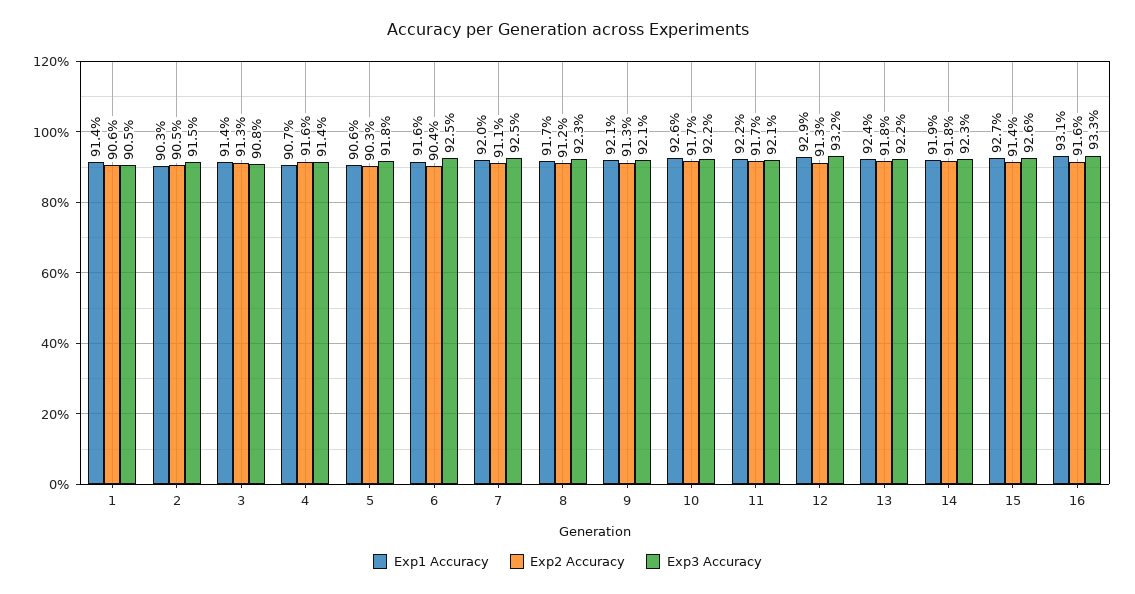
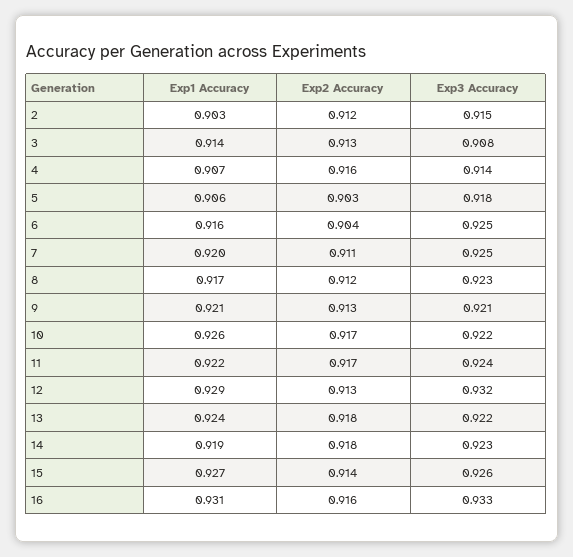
  {
    "Exp1 Accuracy": {
-     "1": 0.914,
      "2": 0.903,
      "3": 0.914,
      "4": 0.907,
      "5": 0.906,
      "6": 0.916,
      "7": 0.92,
      "8": 0.917,
      "9": 0.921,
      "10": 0.926,
      "11": 0.922,
      "12": 0.929,
      "13": 0.924,
      "14": 0.919,
      "15": 0.927,
      "16": 0.931
    },
    "Exp2 Accuracy": {
-     "1": 0.906,
-     "2": 0.905,
+     "2": 0.912,
      "3": 0.913,
      "4": 0.916,
      "5": 0.903,
      "6": 0.904,
      "7": 0.911,
      "8": 0.912,
      "9": 0.913,
      "10": 0.917,
      "11": 0.917,
      "12": 0.913,
      "13": 0.918,
      "14": 0.918,
      "15": 0.914,
      "16": 0.916
    },
    "Exp3 Accuracy": {
-     "1": 0.905,
      "2": 0.915,
      "3": 0.908,
      "4": 0.914,
      "5": 0.918,
      "6": 0.925,
      "7": 0.925,
      "8": 0.923,
      "9": 0.921,
      "10": 0.922,
-     "11": 0.921,
+     "11": 0.924,
      "12": 0.932,
      "13": 0.922,
      "14": 0.923,
      "15": 0.926,
      "16": 0.933
    }
  }

